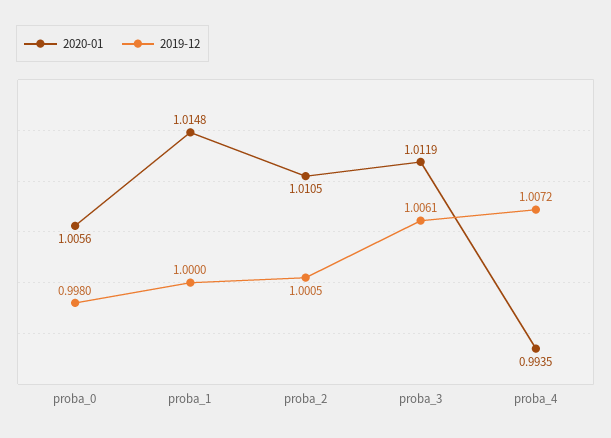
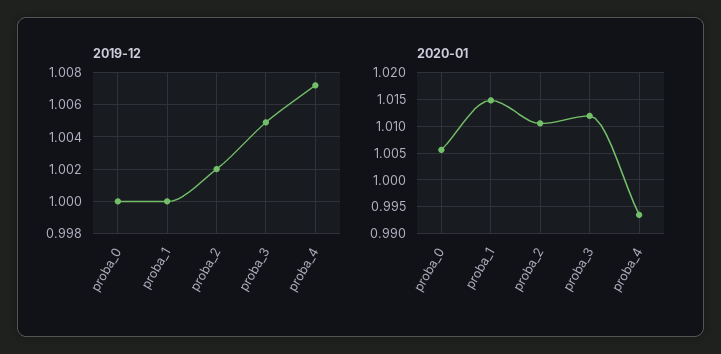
  {
    "2020-01": {
      "proba_0": 1.0056,
      "proba_1": 1.0148,
      "proba_2": 1.0105,
      "proba_3": 1.0119,
      "proba_4": 0.9935
    },
    "2019-12": {
-     "proba_0": 0.998,
+     "proba_0": 1,
      "proba_1": 1,
-     "proba_2": 1.0005,
+     "proba_2": 1.002,
-     "proba_3": 1.0061,
+     "proba_3": 1.005,
      "proba_4": 1.0072
    }
  }

